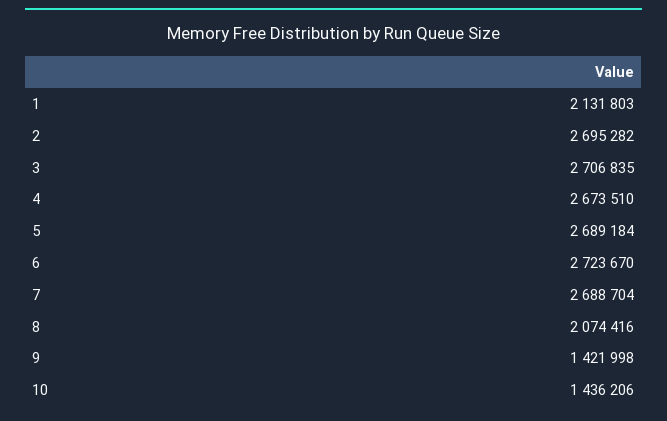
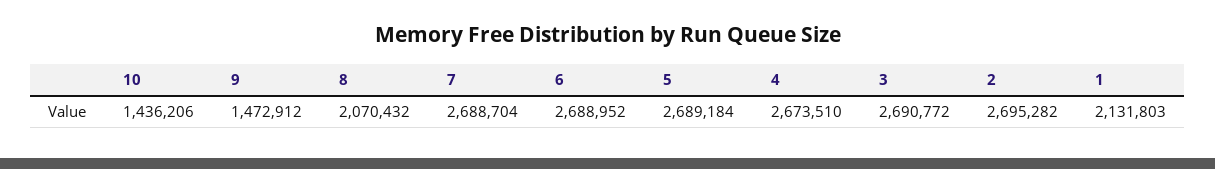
  {
    "1": 2131803,
    "2": 2695282,
-   "3": 2706835,
+   "3": 2690772,
    "4": 2673510,
    "5": 2689184,
-   "6": 2723670,
+   "6": 2688952,
    "7": 2688704,
-   "8": 2074416,
+   "8": 2070432,
-   "9": 1421998,
+   "9": 1472912,
    "10": 1436206
  }

